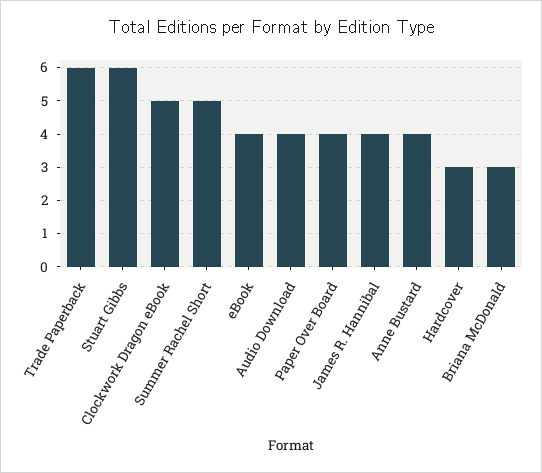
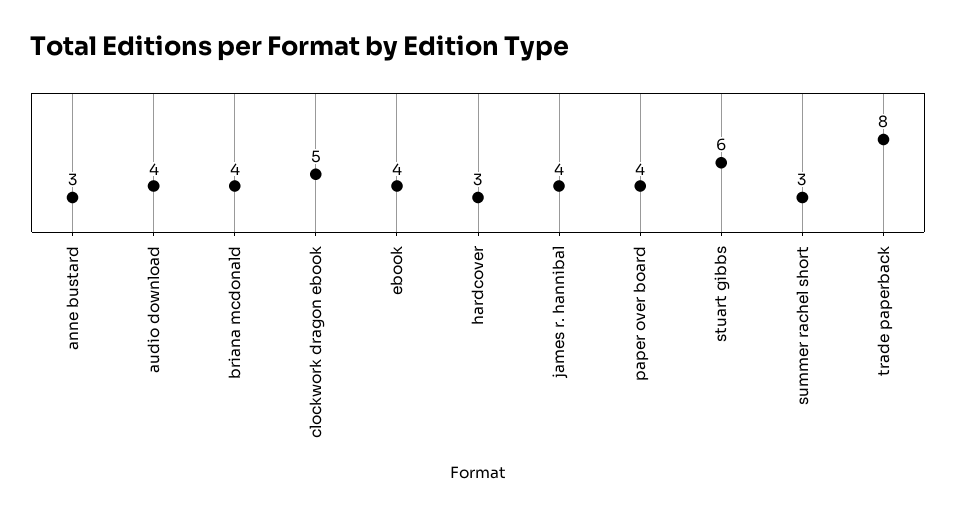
  {
-   "Trade Paperback": 6,
+   "Trade Paperback": 8,
    "Stuart Gibbs": 6,
    "Clockwork Dragon eBook": 5,
-   "Summer Rachel Short": 5,
+   "Summer Rachel Short": 3,
    "eBook": 4,
    "Audio Download": 4,
    "Paper Over Board": 4,
    "James R. Hannibal": 4,
-   "Anne Bustard": 4,
+   "Anne Bustard": 3,
    "Hardcover": 3,
-   "Briana McDonald": 3
+   "Briana McDonald": 4
  }

